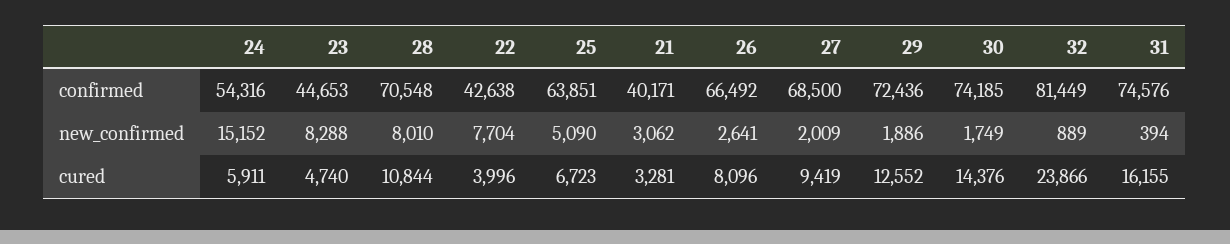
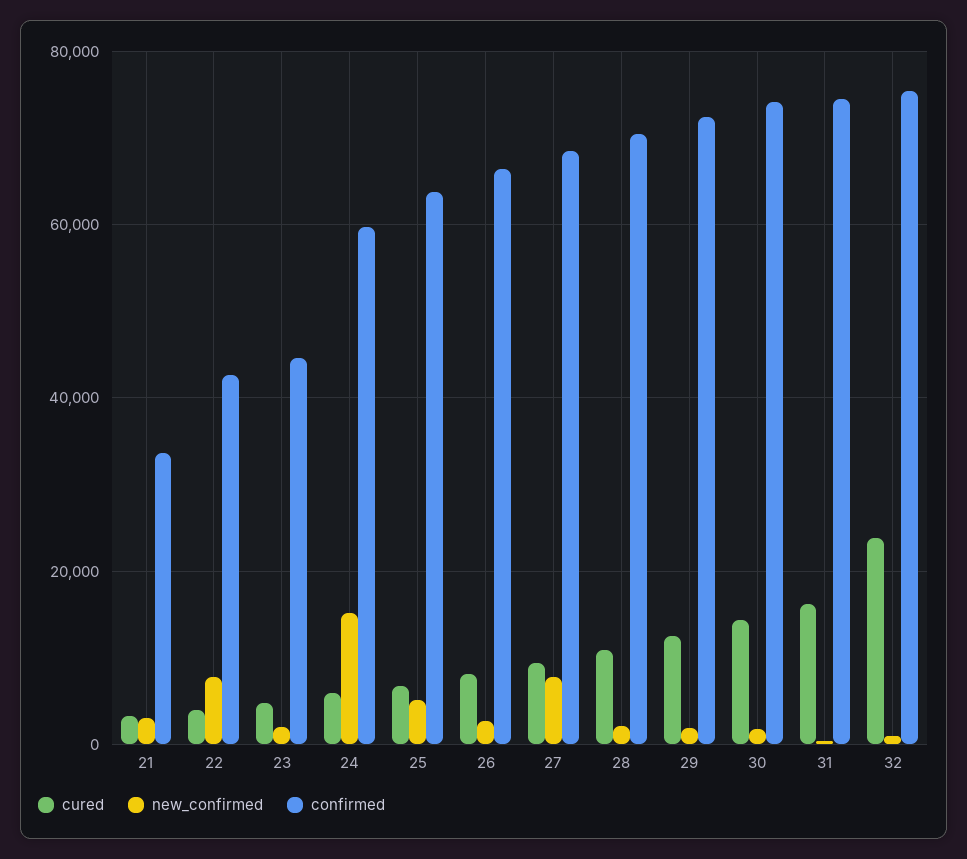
  {
    "confirmed": {
-     "24": 54316,
+     "24": 60000,
      "23": 44653,
      "28": 70548,
      "22": 42638,
      "25": 63851,
-     "21": 40171,
+     "21": 34000,
      "26": 66492,
      "27": 68500,
      "29": 72436,
      "30": 74185,
-     "32": 81449,
+     "32": 76000,
      "31": 74576
    },
    "new_confirmed": {
      "24": 15152,
-     "23": 8288,
+     "23": 2000,
-     "28": 8010,
+     "28": 2000,
      "22": 7704,
      "25": 5090,
      "21": 3062,
      "26": 2641,
-     "27": 2009,
+     "27": 8000,
      "29": 1886,
      "30": 1749,
      "32": 889,
      "31": 394
    },
    "cured": {
      "24": 5911,
      "23": 4740,
      "28": 10844,
      "22": 3996,
      "25": 6723,
      "21": 3281,
      "26": 8096,
      "27": 9419,
      "29": 12552,
      "30": 14376,
      "32": 23866,
      "31": 16155
    }
  }

